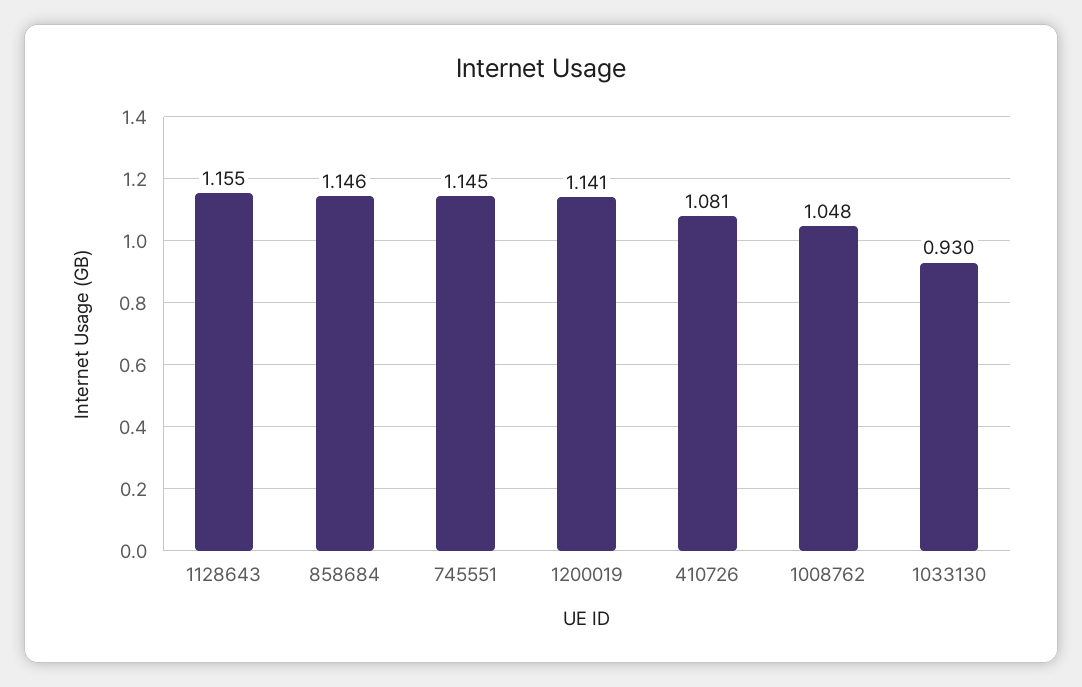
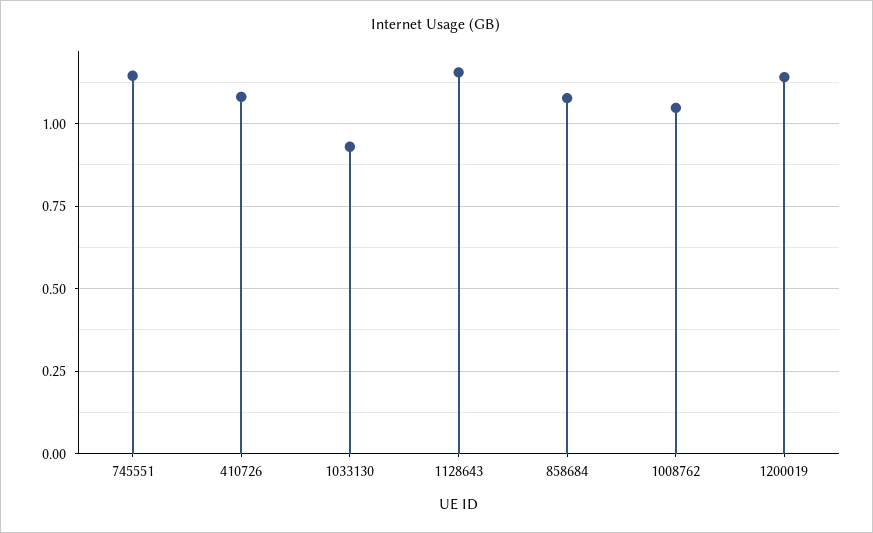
  {
    "1128643": 1.155,
-   "858684": 1.146,
+   "858684": 1.075,
    "745551": 1.145,
    "1200019": 1.141,
    "410726": 1.081,
    "1008762": 1.048,
    "1033130": 0.93
  }

